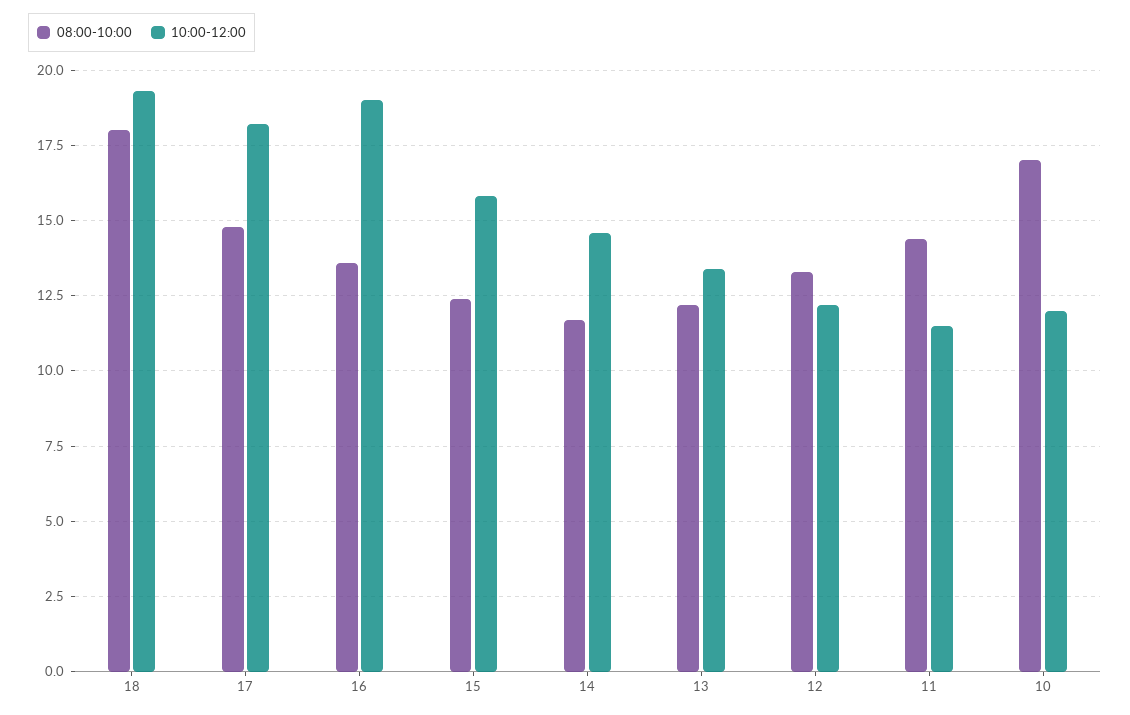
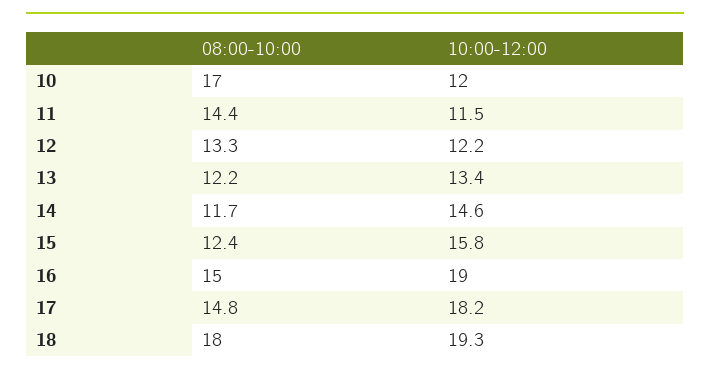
  {
    "08:00-10:00": {
      "18": 18,
      "17": 14.8,
-     "16": 13.5,
+     "16": 15,
      "15": 12.4,
      "14": 11.7,
      "13": 12.2,
      "12": 13.3,
      "11": 14.4,
      "10": 17
    },
    "10:00-12:00": {
      "18": 19.3,
      "17": 18.2,
      "16": 19,
      "15": 15.8,
      "14": 14.6,
      "13": 13.4,
      "12": 12.2,
      "11": 11.5,
      "10": 12
    }
  }

